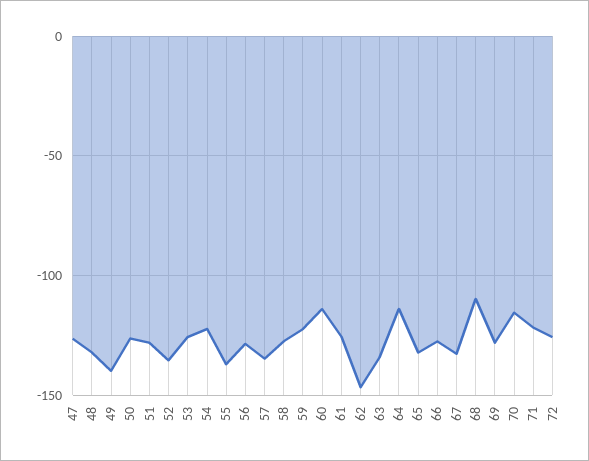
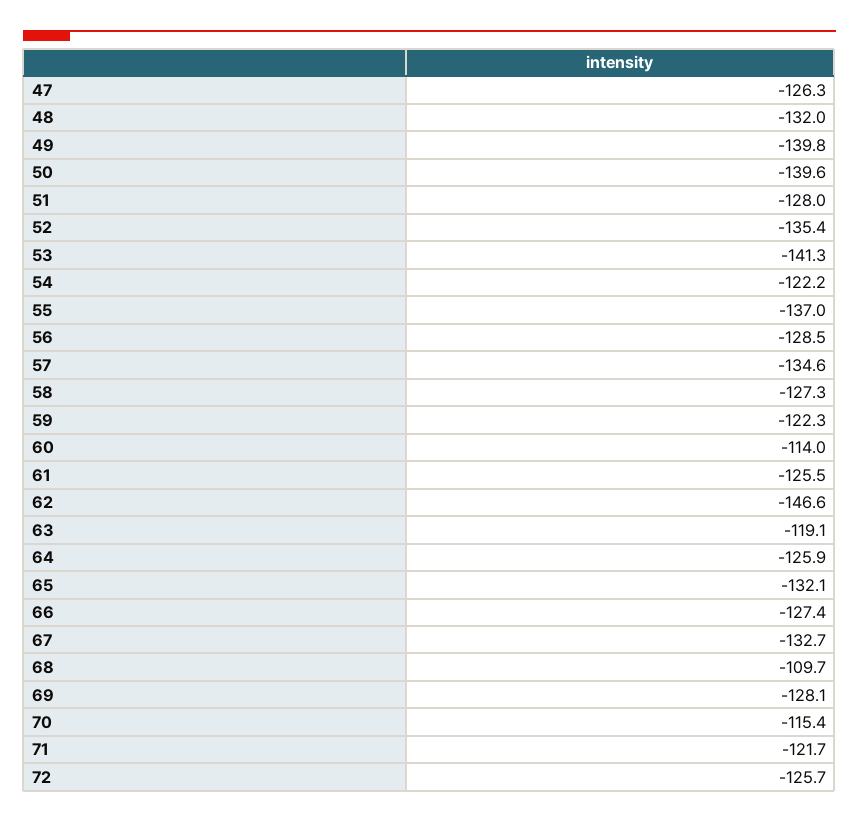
  {
    "47": -126.3,
    "48": -132,
    "49": -139.8,
-   "50": -125,
+   "50": -139.6,
    "51": -128,
    "52": -135.4,
-   "53": -125,
+   "53": -141.3,
    "54": -122.2,
    "55": -137,
    "56": -128.5,
    "57": -134.6,
    "58": -127.3,
    "59": -122.3,
    "60": -114,
    "61": -125.5,
    "62": -146.6,
-   "63": -135,
+   "63": -119.1,
-   "64": -115,
+   "64": -125.9,
    "65": -132.1,
    "66": -127.4,
    "67": -132.7,
    "68": -109.7,
    "69": -128.1,
    "70": -115.4,
    "71": -121.7,
    "72": -125.7
  }

